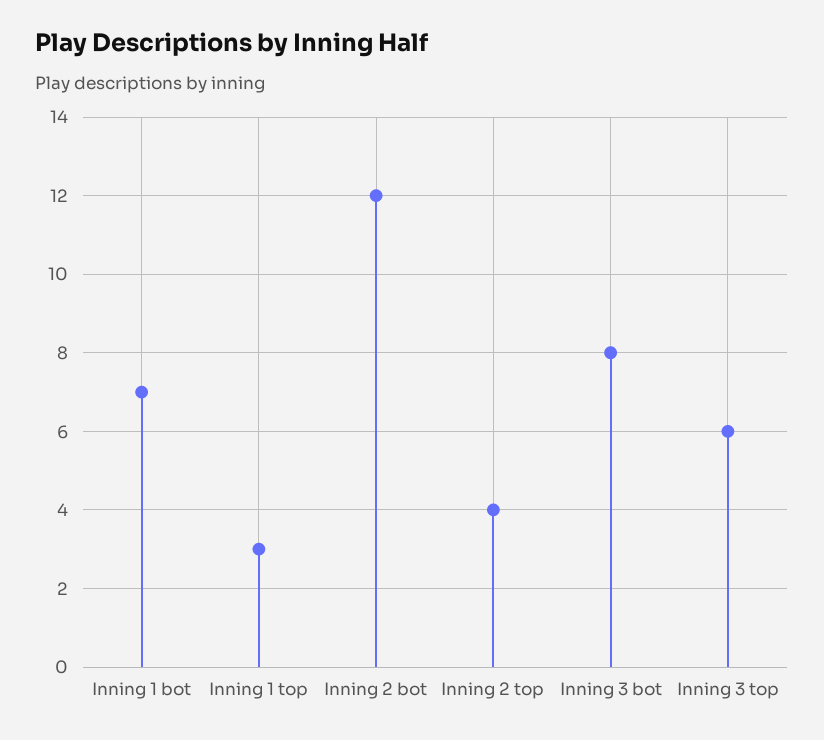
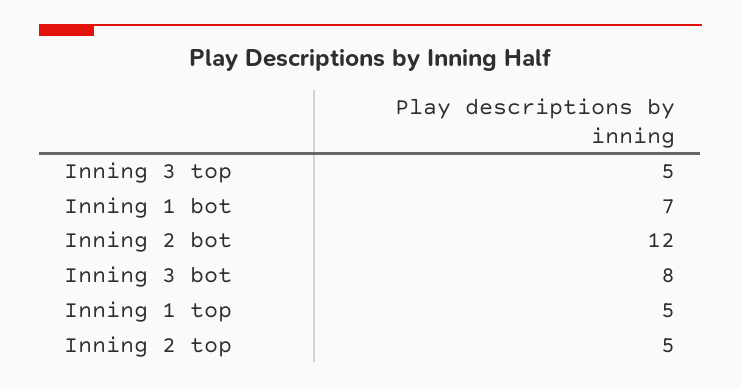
  {
    "Inning 1 bot": 7,
-   "Inning 1 top": 3,
+   "Inning 1 top": 5,
    "Inning 2 bot": 12,
-   "Inning 2 top": 4,
+   "Inning 2 top": 5,
    "Inning 3 bot": 8,
-   "Inning 3 top": 6
+   "Inning 3 top": 5
  }

